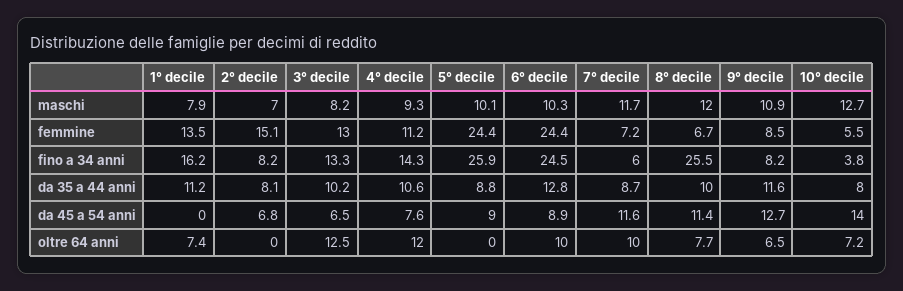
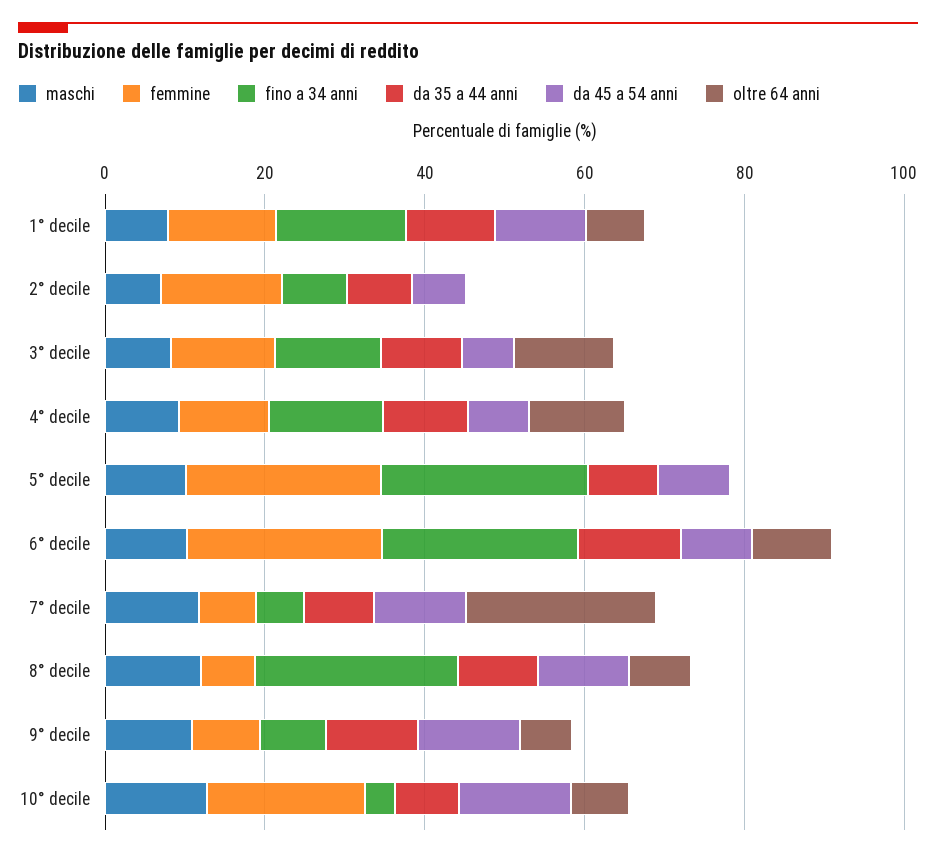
  {
    "maschi": {
      "1° decile": 7.9,
      "2° decile": 7,
      "3° decile": 8.2,
      "4° decile": 9.3,
      "5° decile": 10.1,
      "6° decile": 10.3,
      "7° decile": 11.7,
      "8° decile": 12,
      "9° decile": 10.9,
      "10° decile": 12.7
    },
    "femmine": {
      "1° decile": 13.5,
      "2° decile": 15.1,
      "3° decile": 13,
      "4° decile": 11.2,
      "5° decile": 24.4,
      "6° decile": 24.4,
      "7° decile": 7.2,
      "8° decile": 6.7,
      "9° decile": 8.5,
-     "10° decile": 5.5
+     "10° decile": 20
    },
    "fino a 34 anni": {
      "1° decile": 16.2,
      "2° decile": 8.2,
      "3° decile": 13.3,
      "4° decile": 14.3,
      "5° decile": 25.9,
      "6° decile": 24.5,
      "7° decile": 6,
      "8° decile": 25.5,
      "9° decile": 8.2,
      "10° decile": 3.8
    },
    "da 35 a 44 anni": {
      "1° decile": 11.2,
      "2° decile": 8.1,
      "3° decile": 10.2,
      "4° decile": 10.6,
      "5° decile": 8.8,
      "6° decile": 12.8,
      "7° decile": 8.7,
      "8° decile": 10,
      "9° decile": 11.6,
      "10° decile": 8
    },
    "da 45 a 54 anni": {
-     "1° decile": 0,
+     "1° decile": 10,
      "2° decile": 6.8,
      "3° decile": 6.5,
      "4° decile": 7.6,
      "5° decile": 9,
      "6° decile": 8.9,
      "7° decile": 11.6,
      "8° decile": 11.4,
      "9° decile": 12.7,
      "10° decile": 14
    },
    "oltre 64 anni": {
      "1° decile": 7.4,
      "2° decile": 0,
      "3° decile": 12.5,
      "4° decile": 12,
      "5° decile": 0,
      "6° decile": 10,
-     "7° decile": 10,
+     "7° decile": 25,
      "8° decile": 7.7,
      "9° decile": 6.5,
      "10° decile": 7.2
    }
  }

